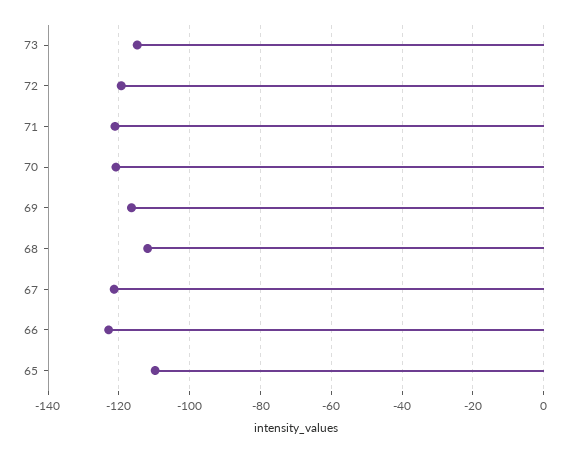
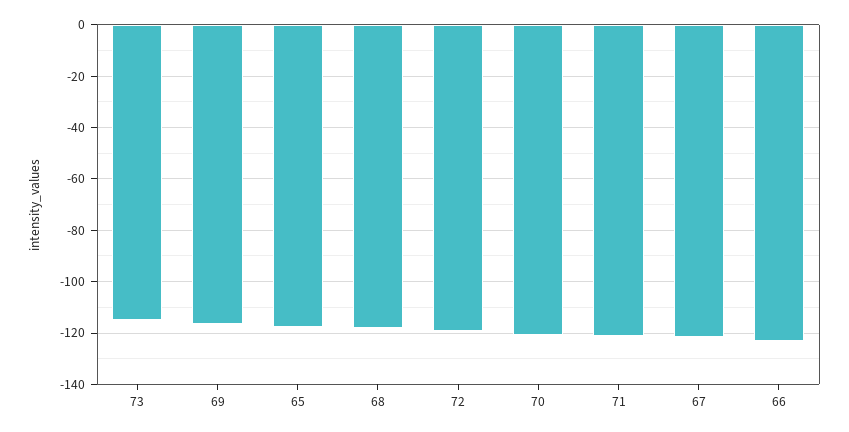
  {
    "73": -114,
    "72": -120,
    "71": -122,
    "70": -120,
    "69": -116,
-   "68": -112,
+   "68": -117.5,
    "67": -122,
    "66": -122,
-   "65": -110
+   "65": -117.5
  }

